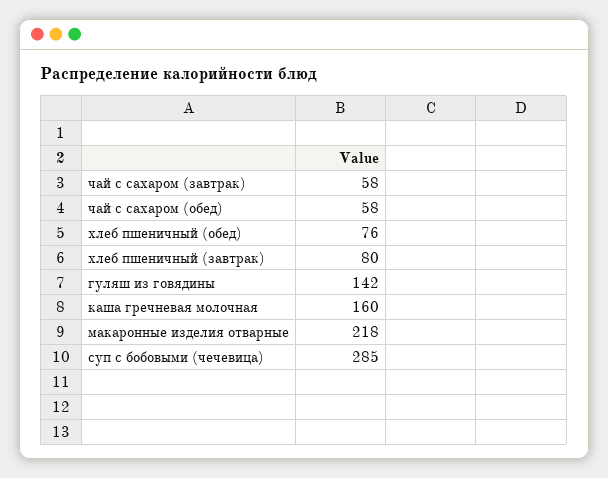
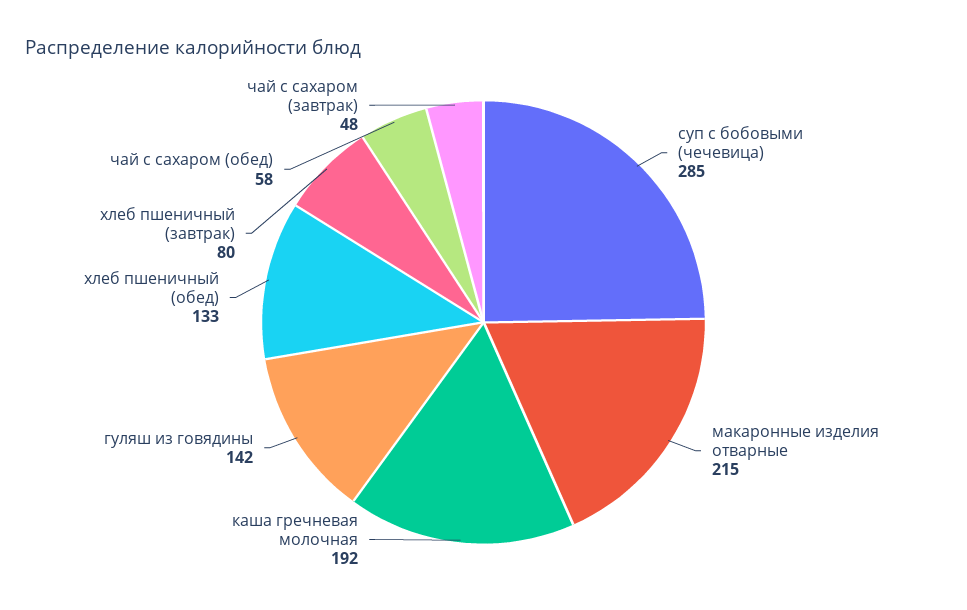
  {
-   "чай с сахаром (завтрак)": 58,
+   "чай с сахаром (завтрак)": 48,
    "чай с сахаром (обед)": 58,
-   "хлеб пшеничный (обед)": 76,
+   "хлеб пшеничный (обед)": 133,
    "хлеб пшеничный (завтрак)": 80,
    "гуляш из говядины": 142,
-   "каша гречневая молочная": 160,
+   "каша гречневая молочная": 192,
-   "макаронные изделия отварные": 218,
+   "макаронные изделия отварные": 215,
    "суп с бобовыми (чечевица)": 285
  }

